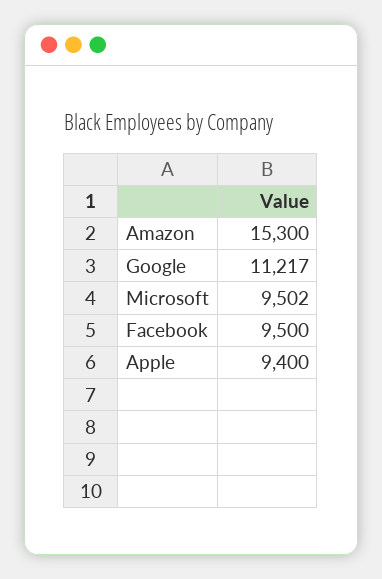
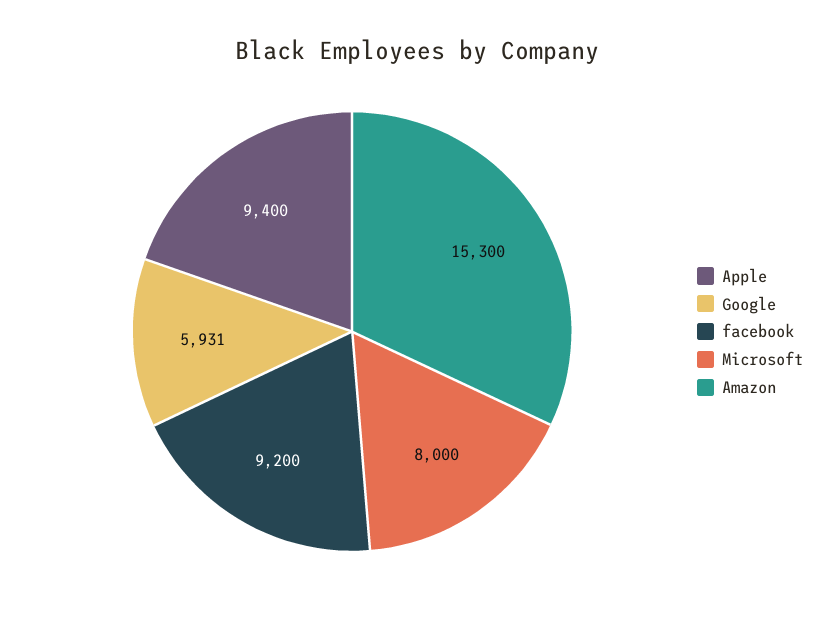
  {
    "Amazon": 15300,
-   "Google": 11217,
+   "Google": 5931,
-   "Microsoft": 9502,
+   "Microsoft": 8000,
-   "Facebook": 9500,
+   "Facebook": 9200,
    "Apple": 9400
  }

